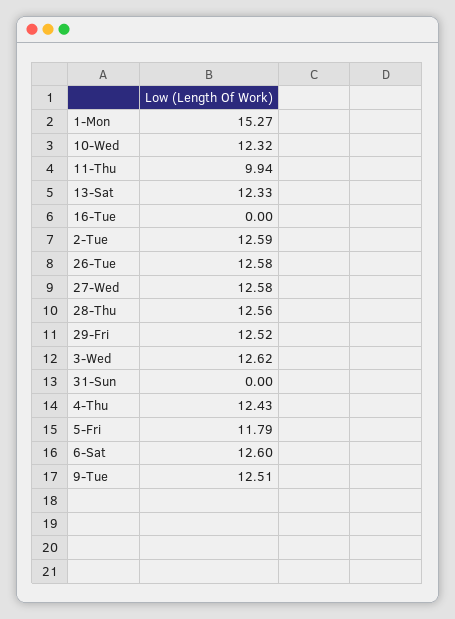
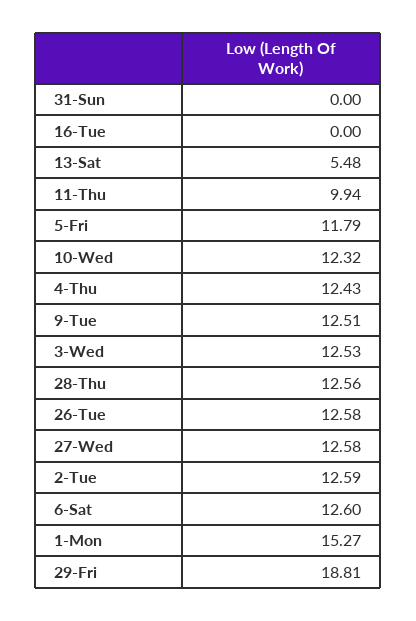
  {
    "1-Mon": 15.27,
    "10-Wed": 12.32,
    "11-Thu": 9.94,
-   "13-Sat": 12.33,
+   "13-Sat": 5.48,
    "16-Tue": 0,
    "2-Tue": 12.59,
    "26-Tue": 12.58,
    "27-Wed": 12.58,
    "28-Thu": 12.56,
-   "29-Fri": 12.52,
+   "29-Fri": 18.81,
-   "3-Wed": 12.62,
+   "3-Wed": 12.53,
    "31-Sun": 0,
    "4-Thu": 12.43,
    "5-Fri": 11.79,
    "6-Sat": 12.6,
    "9-Tue": 12.51
  }

